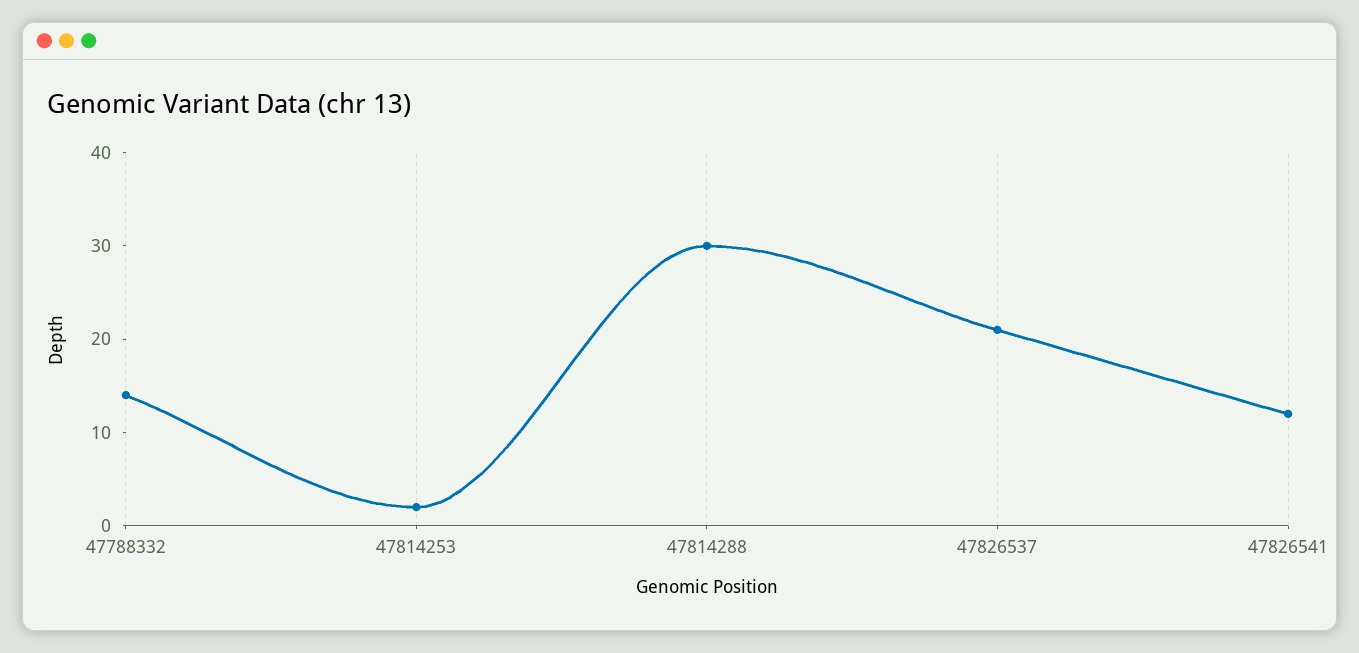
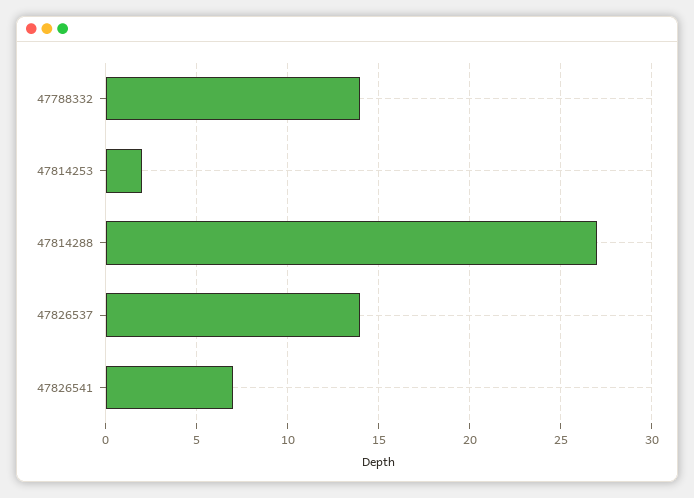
  {
    "47788332": 14,
    "47814253": 2,
-   "47814288": 30,
+   "47814288": 27,
-   "47826537": 21,
+   "47826537": 14,
-   "47826541": 12
+   "47826541": 7
  }

